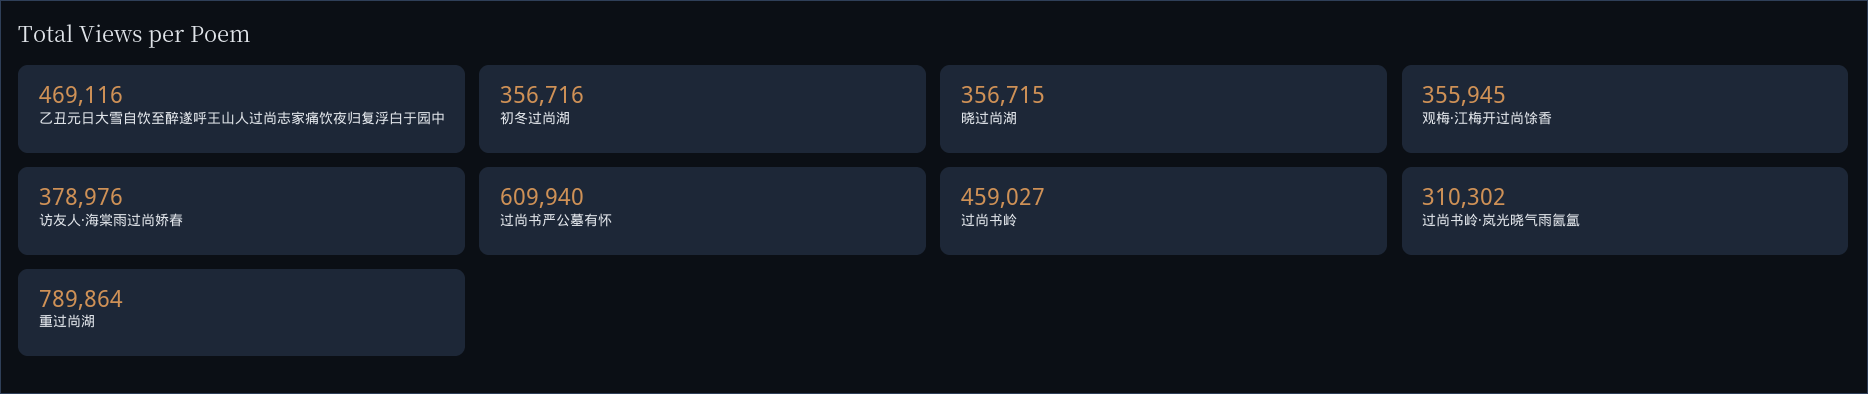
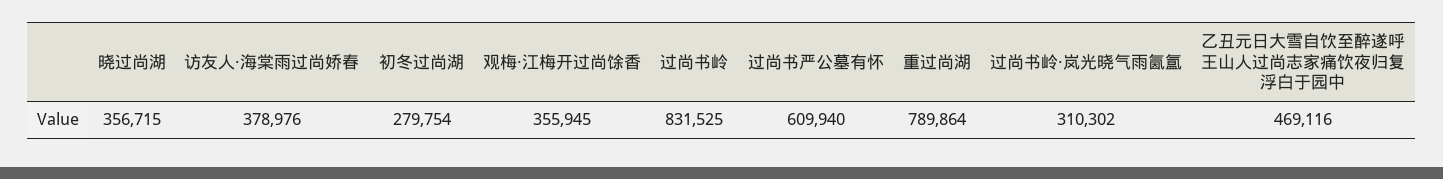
  {
    "乙丑元日大雪自饮至醉遂呼王山人过尚志家痛饮夜归复浮白于园中": 469116,
-   "初冬过尚湖": 356716,
+   "初冬过尚湖": 279754,
    "晓过尚湖": 356715,
    "观梅·江梅开过尚馀香": 355945,
    "访友人·海棠雨过尚娇春": 378976,
    "过尚书严公墓有怀": 609940,
-   "过尚书岭": 459027,
+   "过尚书岭": 831525,
    "过尚书岭·岚光晓气雨氤氲": 310302,
    "重过尚湖": 789864
  }

